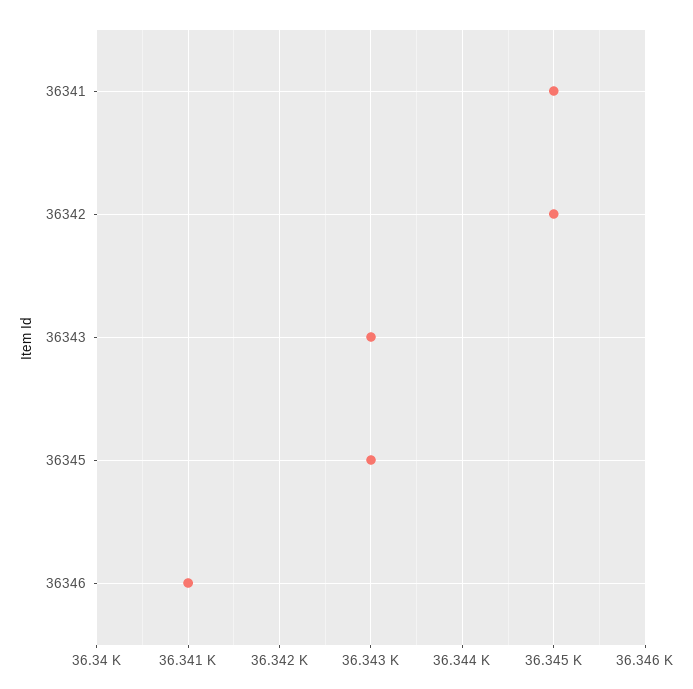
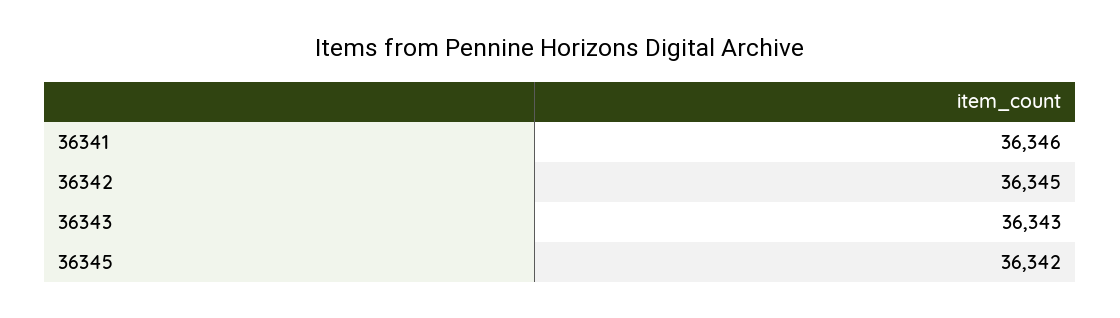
  {
-   "36341": 36345,
+   "36341": 36346,
    "36342": 36345,
    "36343": 36343,
-   "36345": 36343,
+   "36345": 36342
-   "36346": 36341
  }

